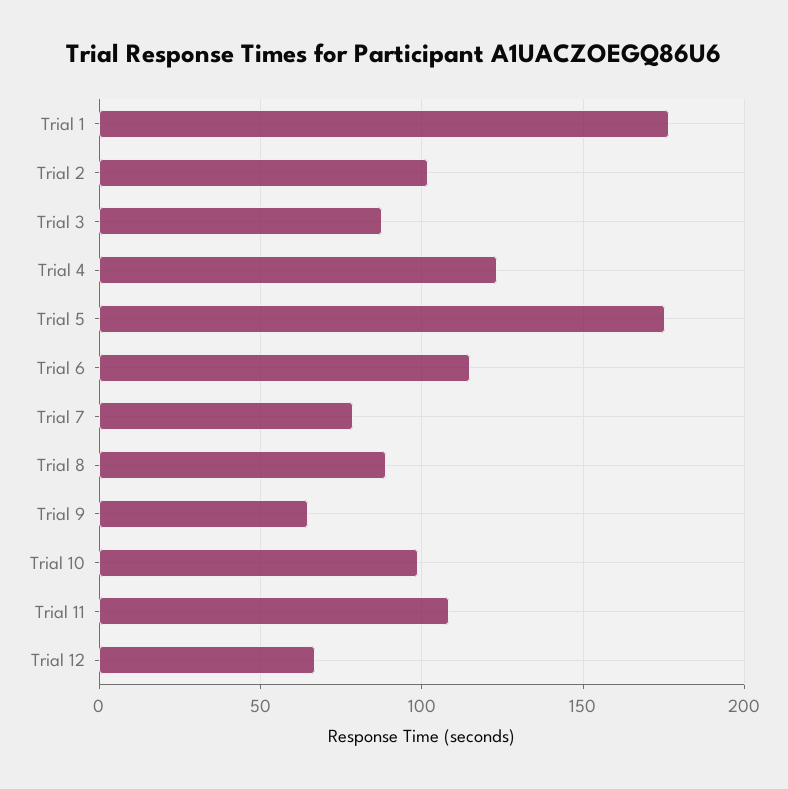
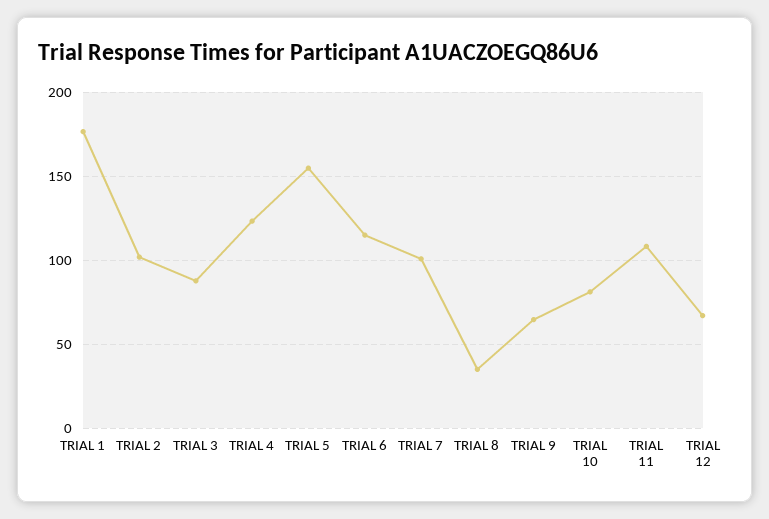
  {
    "Trial 1": 175,
    "Trial 2": 100,
    "Trial 3": 90,
    "Trial 4": 125,
-   "Trial 5": 175,
+   "Trial 5": 155,
    "Trial 6": 115,
-   "Trial 7": 80,
+   "Trial 7": 100,
-   "Trial 8": 90,
+   "Trial 8": 35,
    "Trial 9": 65,
-   "Trial 10": 100,
+   "Trial 10": 80,
    "Trial 11": 110,
    "Trial 12": 65
  }

